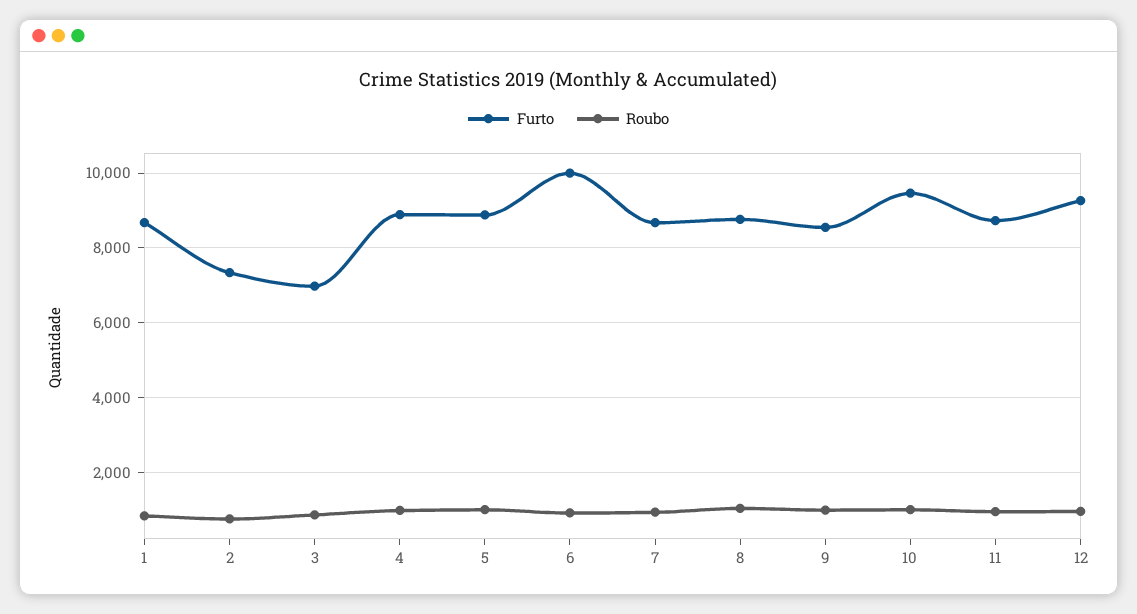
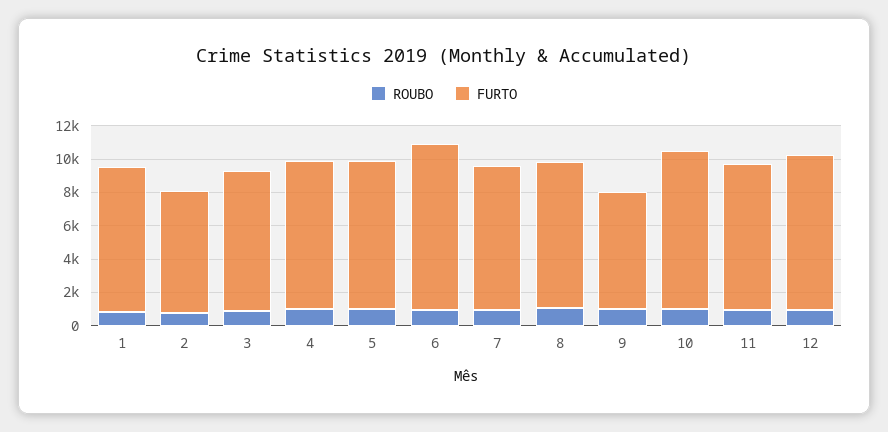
  {
    "Furto": {
      "1": 8600,
      "2": 7400,
-     "3": 7000,
+     "3": 8500,
      "4": 8800,
      "5": 8800,
      "6": 10000,
      "7": 8600,
      "8": 8800,
-     "9": 8600,
+     "9": 7000,
      "10": 9400,
      "11": 8800,
      "12": 9200
    },
    "Roubo": {
      "1": 800,
      "2": 800,
      "3": 800,
      "4": 1000,
      "5": 1000,
      "6": 1000,
      "7": 1000,
      "8": 1000,
      "9": 1000,
      "10": 1000,
      "11": 1000,
      "12": 1000
    }
  }

